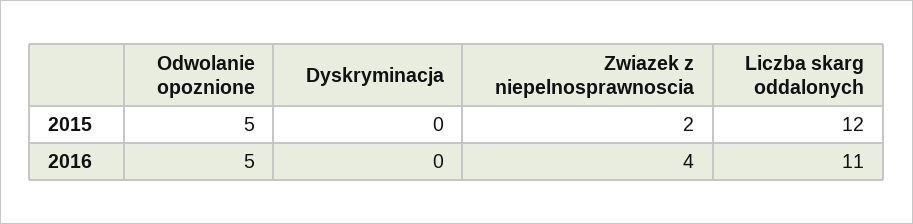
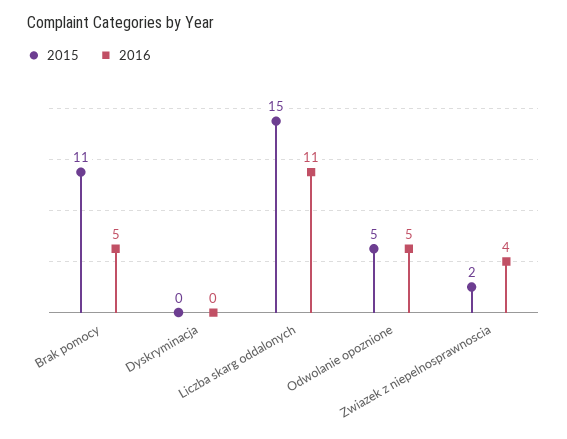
  {
    "2015": {
      "Odwolanie opoznione": 5,
      "Dyskryminacja": 0,
      "Zwiazek z niepelnosprawnoscia": 2,
-     "Liczba skarg oddalonych": 12
+     "Liczba skarg oddalonych": 15,
+     "Brak pomocy": 11
    },
    "2016": {
      "Odwolanie opoznione": 5,
      "Dyskryminacja": 0,
      "Zwiazek z niepelnosprawnoscia": 4,
-     "Liczba skarg oddalonych": 11
+     "Liczba skarg oddalonych": 11,
+     "Brak pomocy": 5
    }
  }

